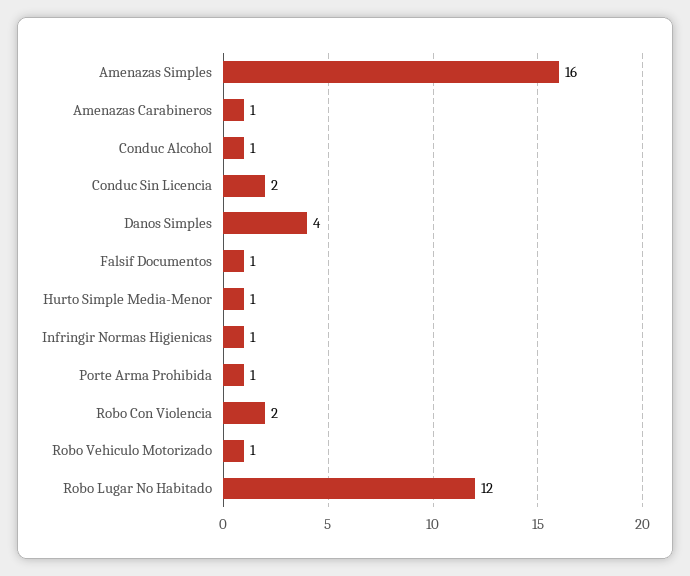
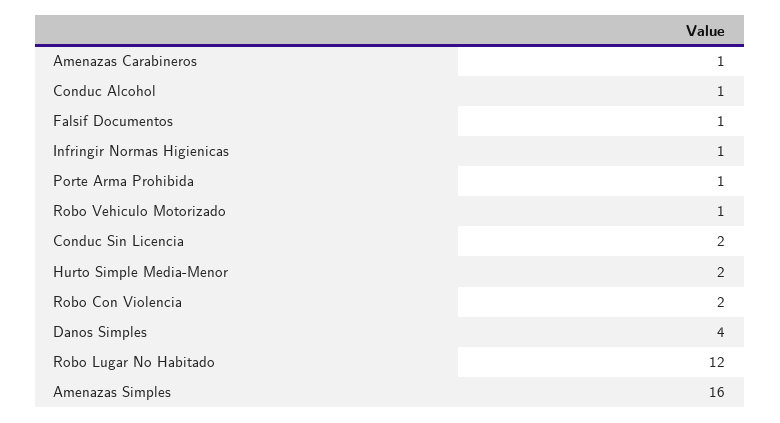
  {
    "Amenazas Simples": 16,
    "Amenazas Carabineros": 1,
    "Conduc Alcohol": 1,
    "Conduc Sin Licencia": 2,
    "Danos Simples": 4,
    "Falsif Documentos": 1,
-   "Hurto Simple Media-Menor": 1,
+   "Hurto Simple Media-Menor": 2,
    "Infringir Normas Higienicas": 1,
    "Porte Arma Prohibida": 1,
    "Robo Con Violencia": 2,
    "Robo Vehiculo Motorizado": 1,
    "Robo Lugar No Habitado": 12
  }

